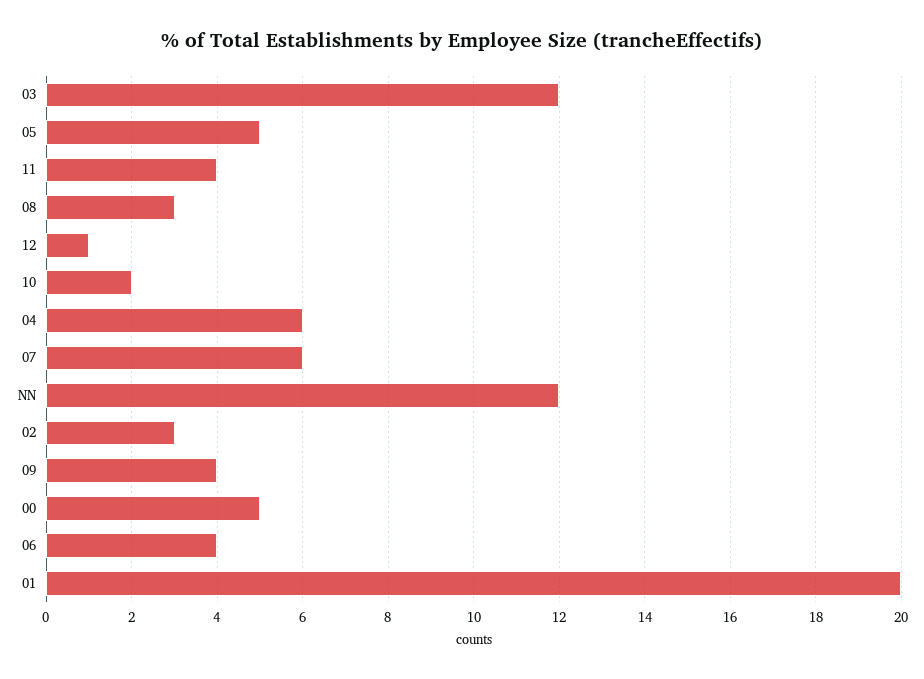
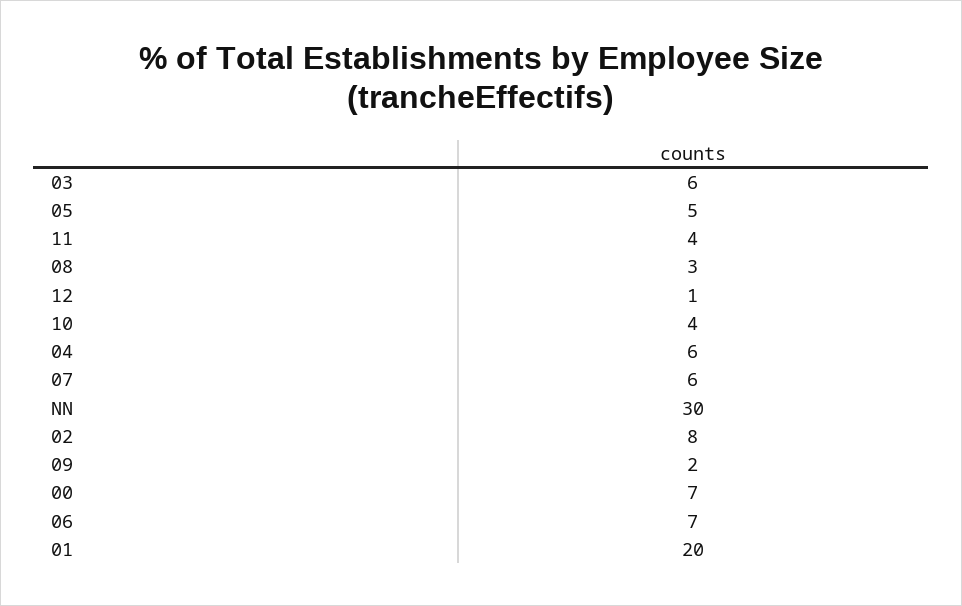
  {
-   "03": 12,
+   "03": 6,
    "05": 5,
    "11": 4,
    "08": 3,
    "12": 1,
-   "10": 2,
+   "10": 4,
    "04": 6,
    "07": 6,
-   "NN": 12,
+   "NN": 30,
-   "02": 3,
+   "02": 8,
-   "09": 4,
+   "09": 2,
-   "00": 5,
+   "00": 7,
-   "06": 4,
+   "06": 7,
    "01": 20
  }

